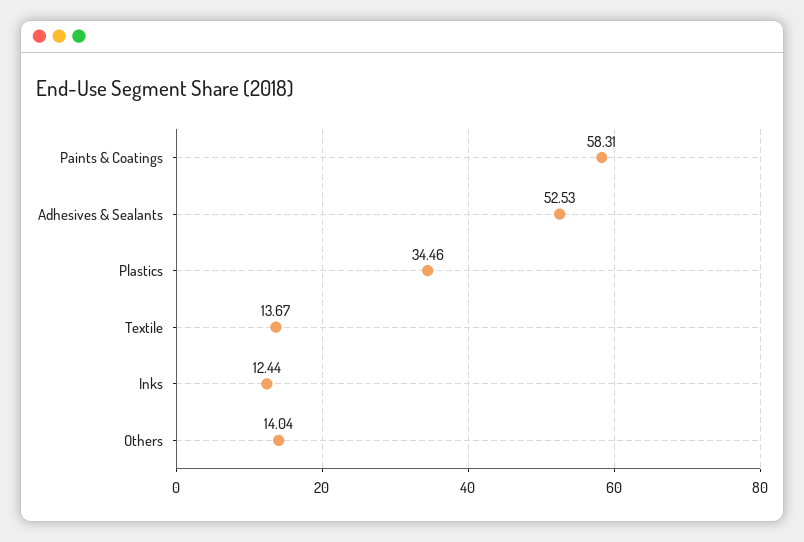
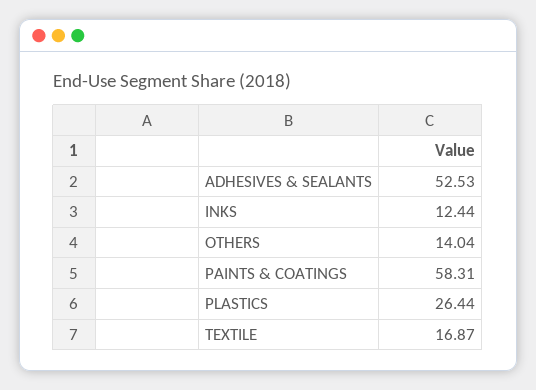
  {
    "Paints & Coatings": 58.31,
    "Adhesives & Sealants": 52.53,
-   "Plastics": 34.46,
+   "Plastics": 26.44,
-   "Textile": 13.67,
+   "Textile": 16.87,
    "Inks": 12.44,
    "Others": 14.04
  }

